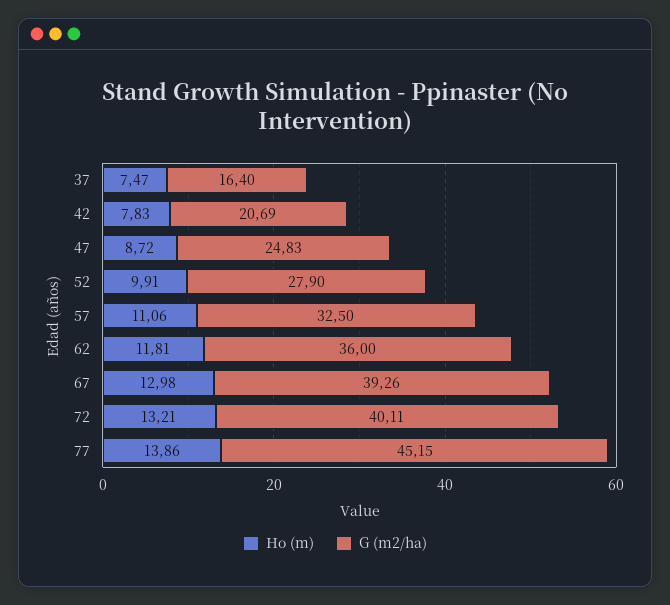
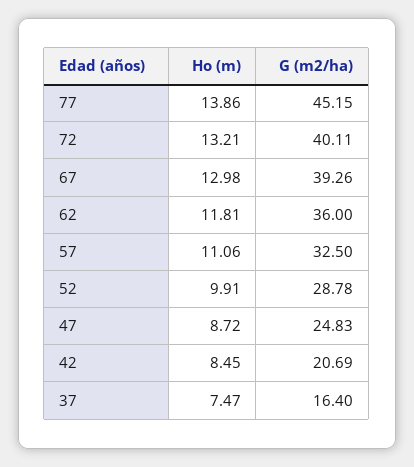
  {
    "Ho (m)": {
      "37": 7.47,
-     "42": 7.83,
+     "42": 8.45,
      "47": 8.72,
      "52": 9.91,
      "57": 11.06,
      "62": 11.81,
      "67": 12.98,
      "72": 13.21,
      "77": 13.86
    },
    "G (m2/ha)": {
      "37": 16.4,
      "42": 20.69,
      "47": 24.83,
-     "52": 27.9,
+     "52": 28.78,
      "57": 32.5,
      "62": 36,
      "67": 39.26,
      "72": 40.11,
      "77": 45.15
    }
  }

